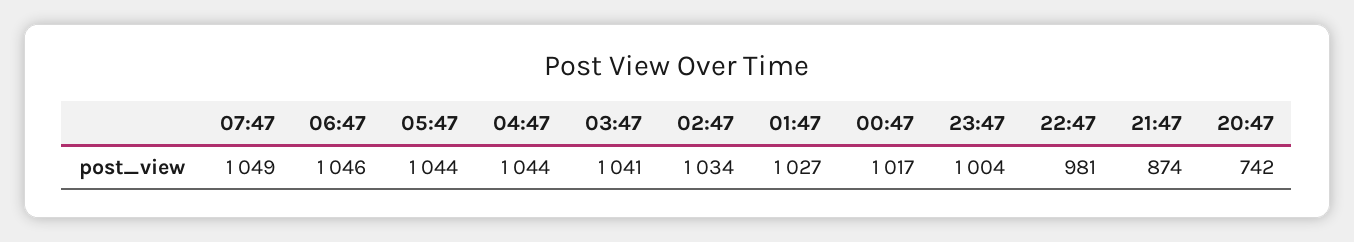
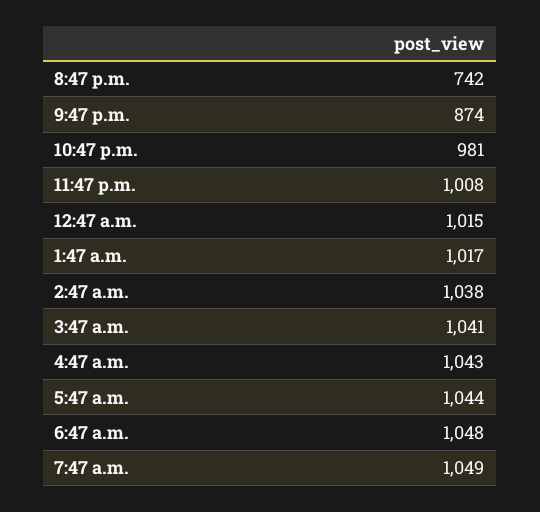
  {
    "07:47": 1049,
-   "06:47": 1046,
+   "06:47": 1048,
    "05:47": 1044,
-   "04:47": 1044,
+   "04:47": 1043,
    "03:47": 1041,
-   "02:47": 1034,
+   "02:47": 1038,
-   "01:47": 1027,
+   "01:47": 1017,
-   "00:47": 1017,
+   "00:47": 1015,
-   "23:47": 1004,
+   "23:47": 1008,
    "22:47": 981,
    "21:47": 874,
    "20:47": 742
  }

